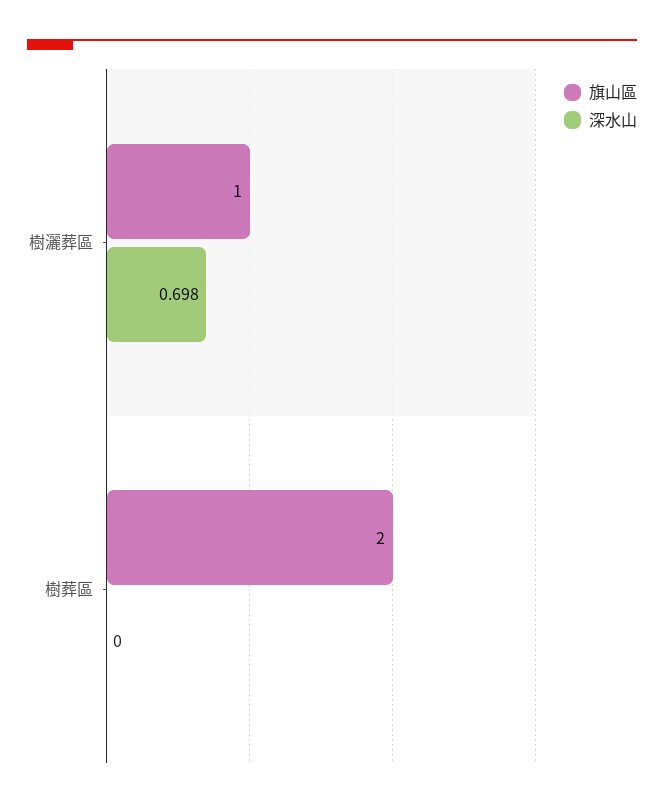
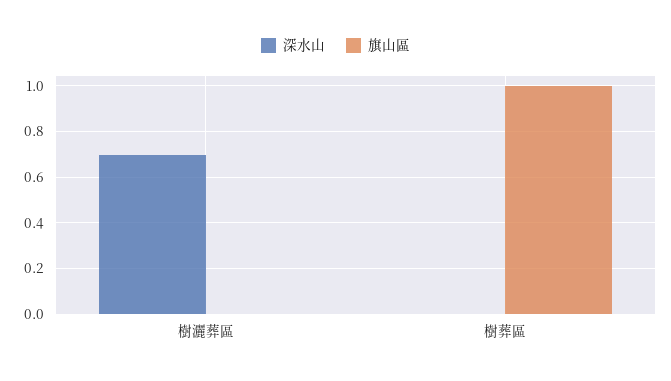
  {
    "旗山區": {
-     "樹灑葬區": 1,
+     "樹灑葬區": 0,
-     "樹葬區": 2
+     "樹葬區": 1
    },
    "深水山": {
      "樹灑葬區": 0.698,
      "樹葬區": 0
    }
  }

